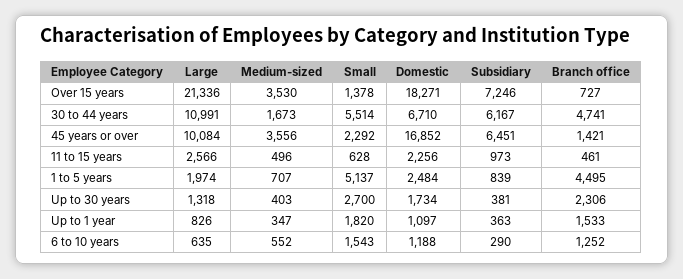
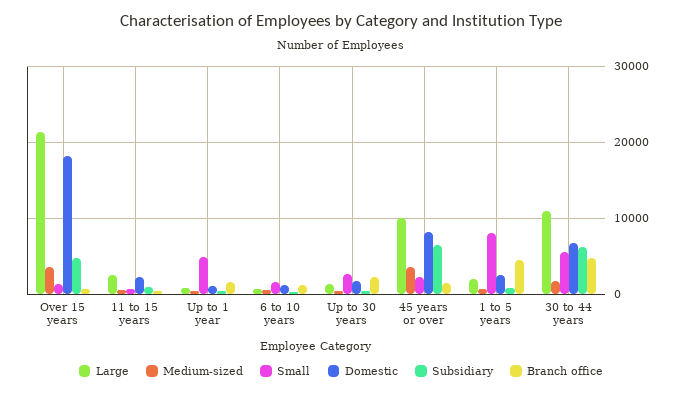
  {
    "Large": {
      "Over 15 years": 21336,
      "30 to 44 years": 10991,
      "45 years or over": 10084,
      "11 to 15 years": 2566,
      "1 to 5 years": 1974,
      "Up to 30 years": 1318,
      "Up to 1 year": 826,
      "6 to 10 years": 635
    },
    "Medium-sized": {
      "Over 15 years": 3530,
      "30 to 44 years": 1673,
      "45 years or over": 3556,
      "11 to 15 years": 496,
      "1 to 5 years": 707,
      "Up to 30 years": 403,
      "Up to 1 year": 347,
      "6 to 10 years": 552
    },
    "Small": {
      "Over 15 years": 1378,
      "30 to 44 years": 5514,
      "45 years or over": 2292,
      "11 to 15 years": 628,
-     "1 to 5 years": 5137,
+     "1 to 5 years": 8000,
      "Up to 30 years": 2700,
-     "Up to 1 year": 1820,
+     "Up to 1 year": 5000,
      "6 to 10 years": 1543
    },
    "Domestic": {
      "Over 15 years": 18271,
      "30 to 44 years": 6710,
-     "45 years or over": 16852,
+     "45 years or over": 8000,
      "11 to 15 years": 2256,
      "1 to 5 years": 2484,
      "Up to 30 years": 1734,
      "Up to 1 year": 1097,
      "6 to 10 years": 1188
    },
    "Subsidiary": {
-     "Over 15 years": 7246,
+     "Over 15 years": 5000,
      "30 to 44 years": 6167,
      "45 years or over": 6451,
      "11 to 15 years": 973,
      "1 to 5 years": 839,
      "Up to 30 years": 381,
      "Up to 1 year": 363,
      "6 to 10 years": 290
    },
    "Branch office": {
      "Over 15 years": 727,
      "30 to 44 years": 4741,
      "45 years or over": 1421,
      "11 to 15 years": 461,
      "1 to 5 years": 4495,
      "Up to 30 years": 2306,
      "Up to 1 year": 1533,
      "6 to 10 years": 1252
    }
  }

